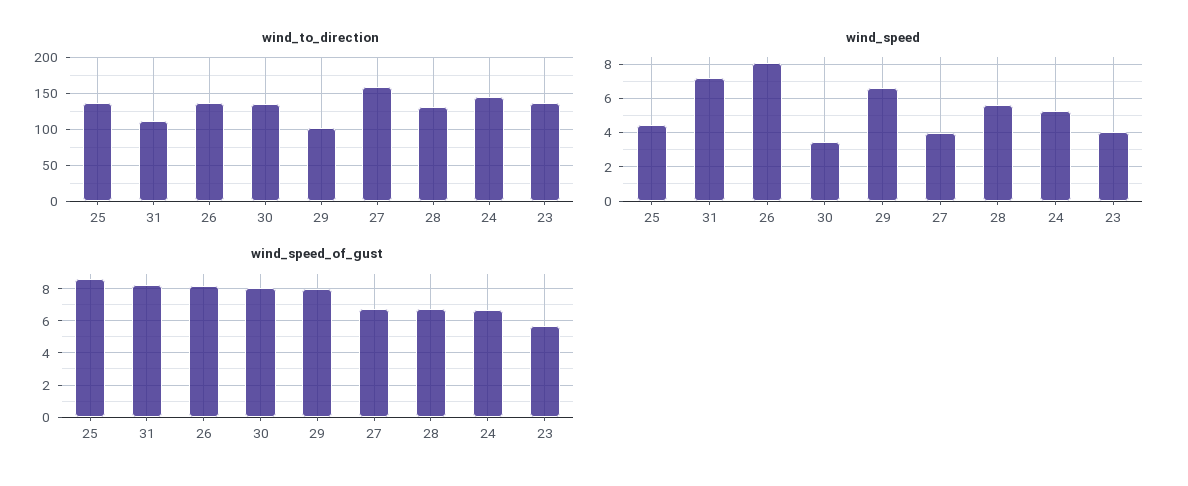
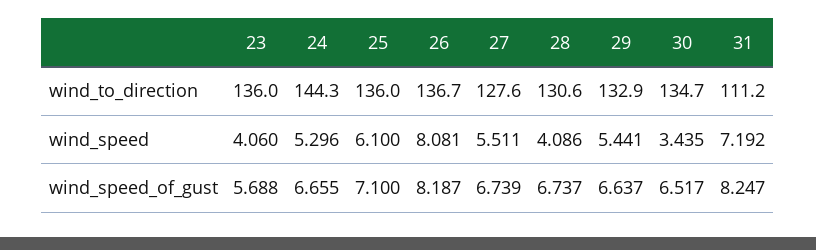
  {
    "wind_to_direction": {
      "25": 136,
      "31": 111.2,
      "26": 136.7,
      "30": 134.7,
-     "29": 100,
+     "29": 132.9,
-     "27": 160,
+     "27": 127.6,
      "28": 130.6,
      "24": 144.3,
      "23": 136
    },
    "wind_speed": {
-     "25": 4.5,
+     "25": 6.1,
      "31": 7.192,
      "26": 8.081,
      "30": 3.435,
-     "29": 6.5,
+     "29": 5.441,
-     "27": 4,
+     "27": 5.511,
-     "28": 5.5,
+     "28": 4.086,
      "24": 5.296,
      "23": 4.06
    },
    "wind_speed_of_gust": {
-     "25": 8.5,
+     "25": 7.1,
      "31": 8.247,
      "26": 8.187,
-     "30": 8,
+     "30": 6.517,
-     "29": 8,
+     "29": 6.637,
      "27": 6.739,
      "28": 6.737,
      "24": 6.655,
      "23": 5.688
    }
  }

